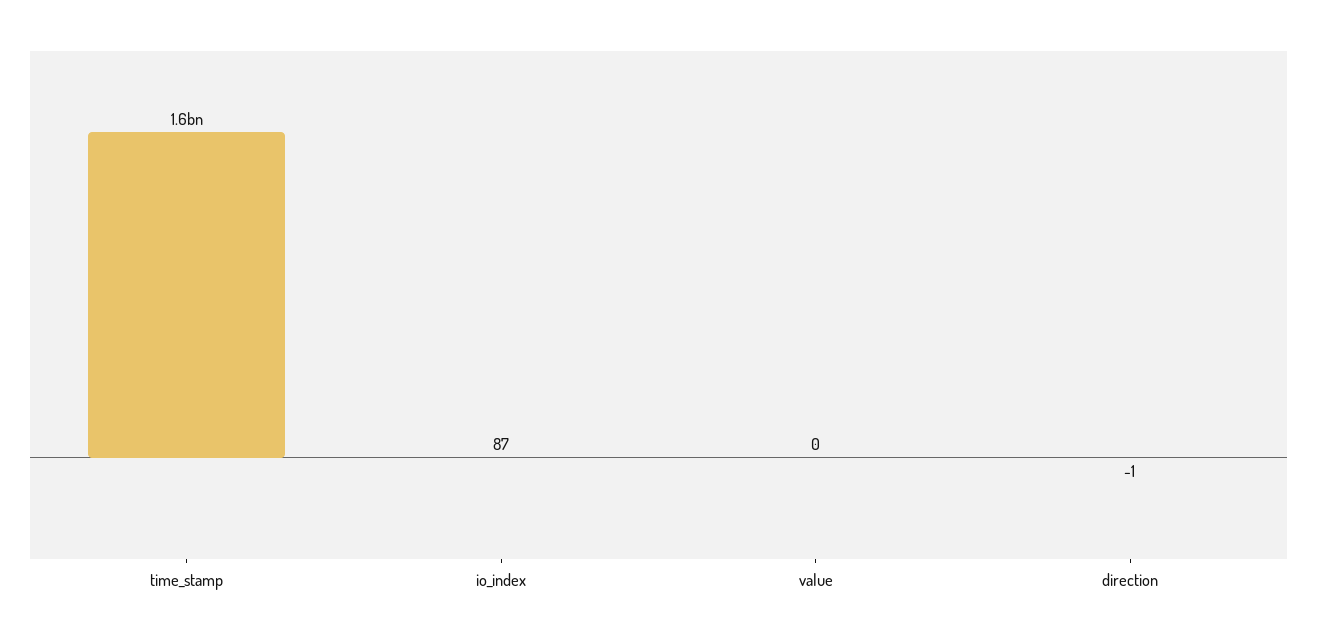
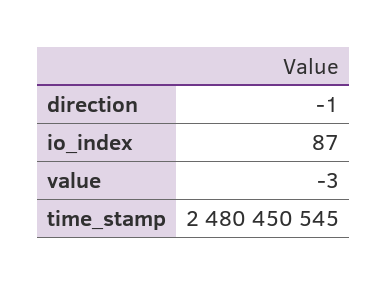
  {
-   "time_stamp": 1600000000,
+   "time_stamp": 2480450545,
    "io_index": 87,
-   "value": 0,
+   "value": -3,
    "direction": -1
  }

